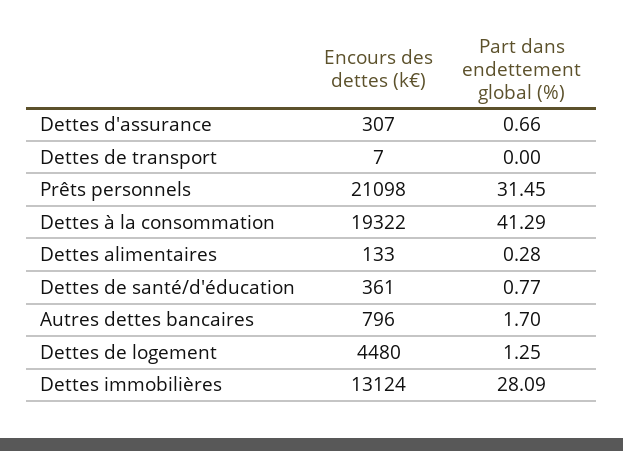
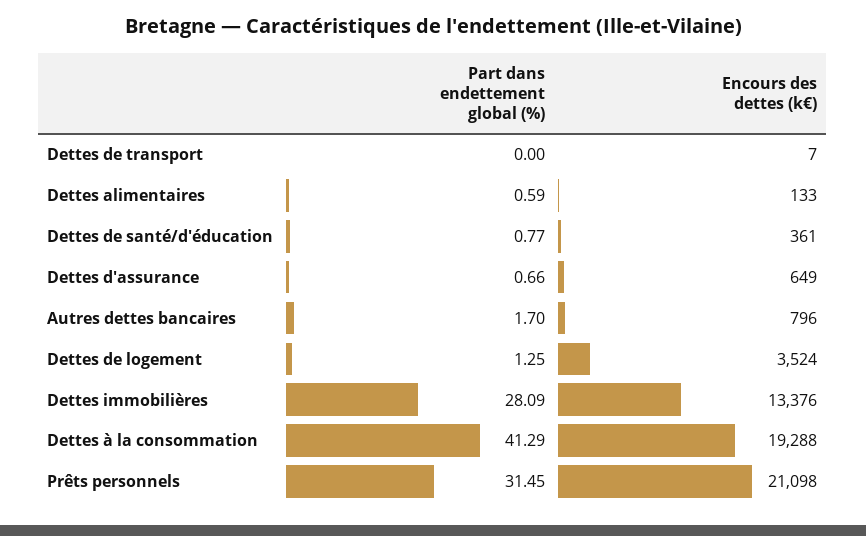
  {
    "Encours des dettes (k€)": {
-     "Dettes d'assurance": 307,
+     "Dettes d'assurance": 649,
      "Dettes de transport": 7,
      "Prêts personnels": 21098,
-     "Dettes à la consommation": 19322,
+     "Dettes à la consommation": 19288,
      "Dettes alimentaires": 133,
      "Dettes de santé/d'éducation": 361,
      "Autres dettes bancaires": 796,
-     "Dettes de logement": 4480,
+     "Dettes de logement": 3524,
-     "Dettes immobilières": 13124
+     "Dettes immobilières": 13376
    },
    "Part dans endettement global (%)": {
      "Dettes d'assurance": 0.66,
      "Dettes de transport": 0,
      "Prêts personnels": 31.45,
      "Dettes à la consommation": 41.29,
-     "Dettes alimentaires": 0.28,
+     "Dettes alimentaires": 0.59,
      "Dettes de santé/d'éducation": 0.77,
      "Autres dettes bancaires": 1.7,
      "Dettes de logement": 1.25,
      "Dettes immobilières": 28.09
    }
  }

